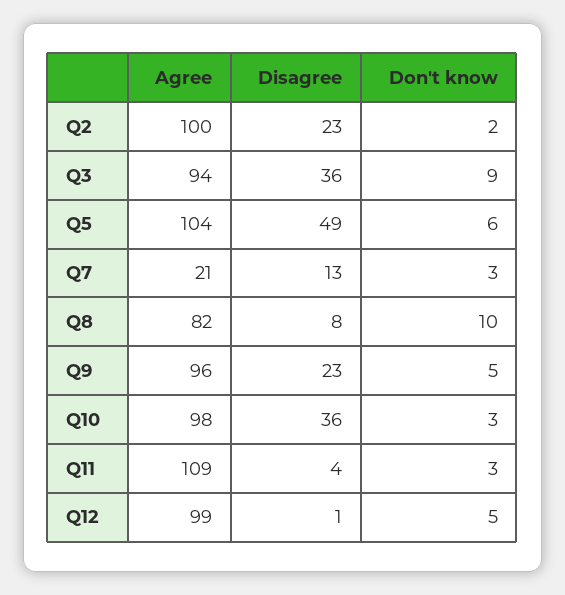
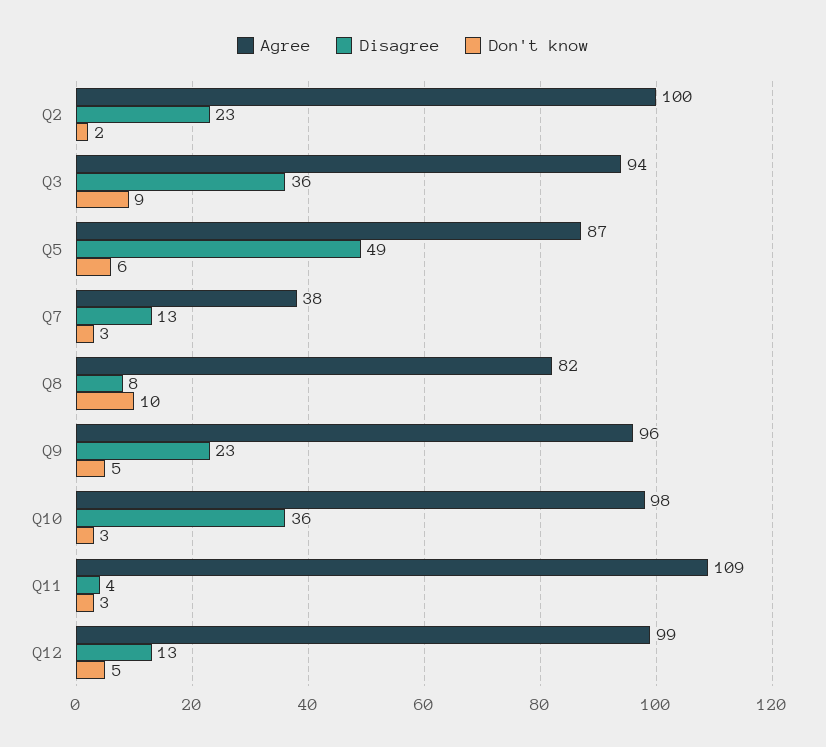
  {
    "Agree": {
      "Q2": 100,
      "Q3": 94,
-     "Q5": 104,
+     "Q5": 87,
-     "Q7": 21,
+     "Q7": 38,
      "Q8": 82,
      "Q9": 96,
      "Q10": 98,
      "Q11": 109,
      "Q12": 99
    },
    "Disagree": {
      "Q2": 23,
      "Q3": 36,
      "Q5": 49,
      "Q7": 13,
      "Q8": 8,
      "Q9": 23,
      "Q10": 36,
      "Q11": 4,
-     "Q12": 1
+     "Q12": 13
    },
    "Don't know": {
      "Q2": 2,
      "Q3": 9,
      "Q5": 6,
      "Q7": 3,
      "Q8": 10,
      "Q9": 5,
      "Q10": 3,
      "Q11": 3,
      "Q12": 5
    }
  }

